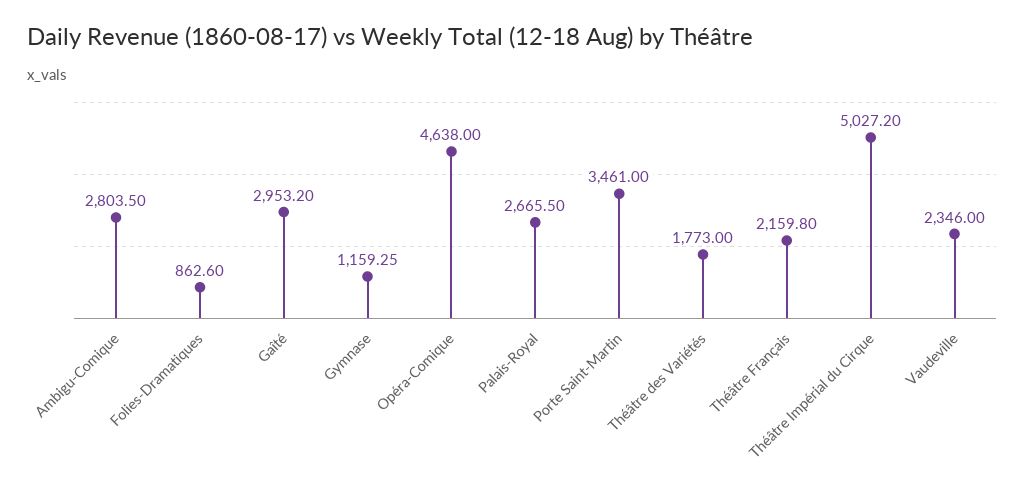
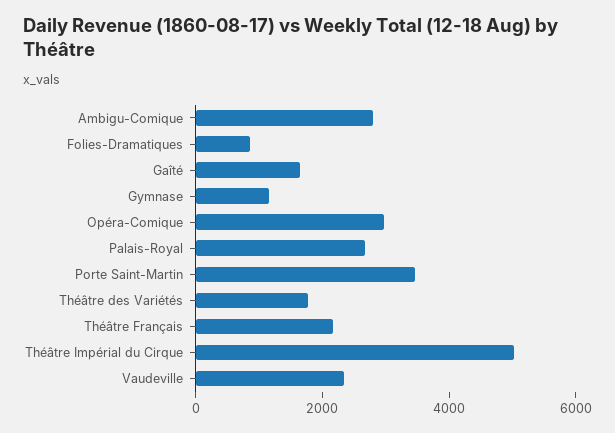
  {
    "Ambigu-Comique": 2803.5,
    "Folies-Dramatiques": 862.6,
-   "Gaîté": 2953.2,
+   "Gaîté": 1500,
    "Gymnase": 1159.25,
-   "Opéra-Comique": 4638,
+   "Opéra-Comique": 3000,
    "Palais-Royal": 2665.5,
    "Porte Saint-Martin": 3461,
    "Théâtre des Variétés": 1773,
    "Théâtre Français": 2159.8,
    "Théâtre Impérial du Cirque": 5027.2,
    "Vaudeville": 2346
  }

